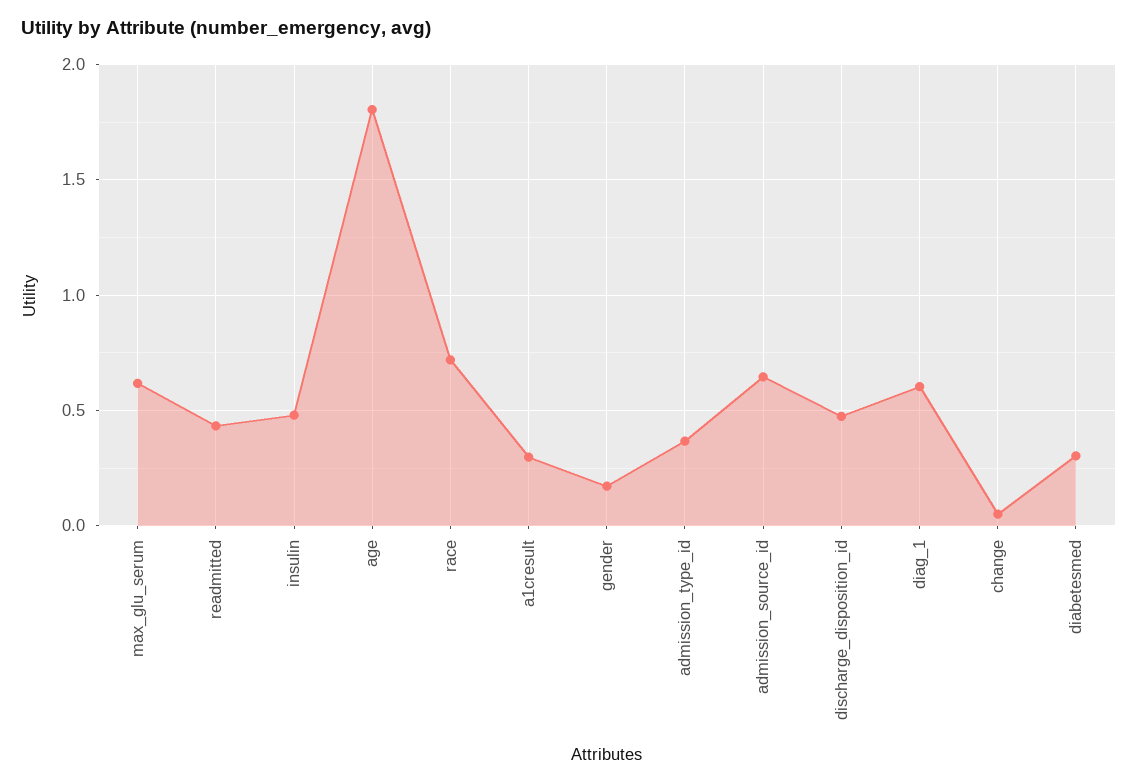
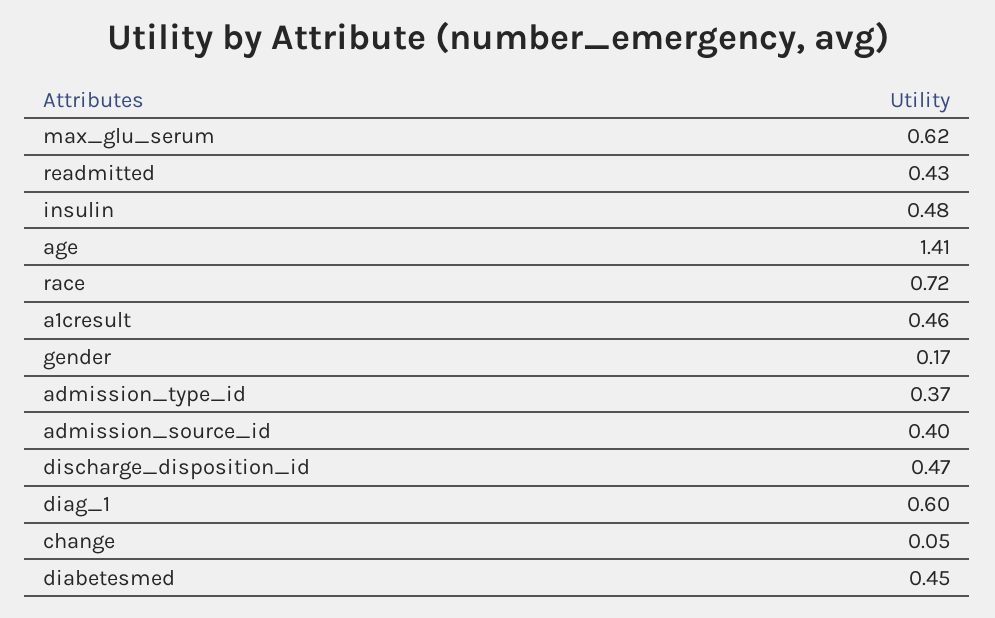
  {
    "max_glu_serum": 0.62,
    "readmitted": 0.43,
    "insulin": 0.48,
-   "age": 1.8,
+   "age": 1.41,
    "race": 0.72,
-   "a1cresult": 0.3,
+   "a1cresult": 0.46,
    "gender": 0.17,
    "admission_type_id": 0.37,
-   "admission_source_id": 0.65,
+   "admission_source_id": 0.4,
    "discharge_disposition_id": 0.47,
    "diag_1": 0.6,
    "change": 0.05,
-   "diabetesmed": 0.3
+   "diabetesmed": 0.45
  }

